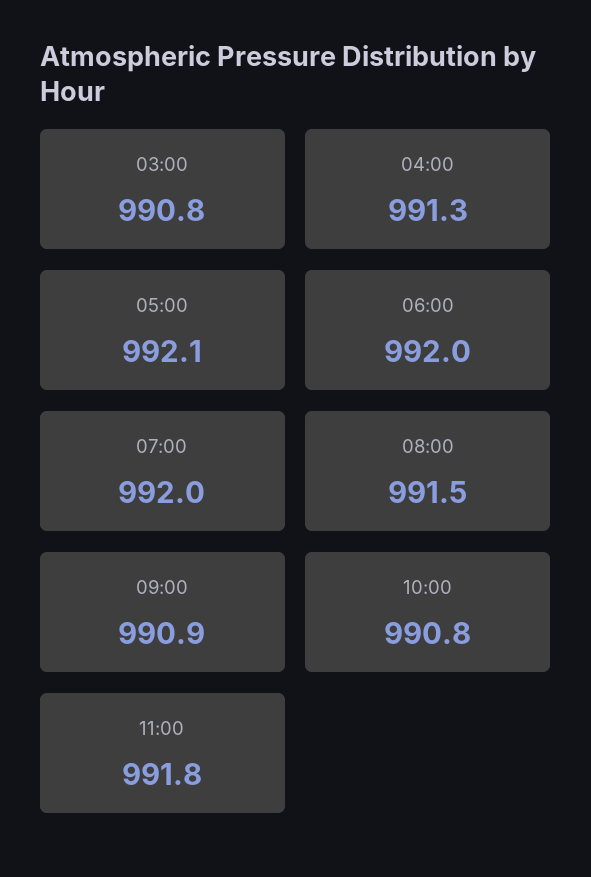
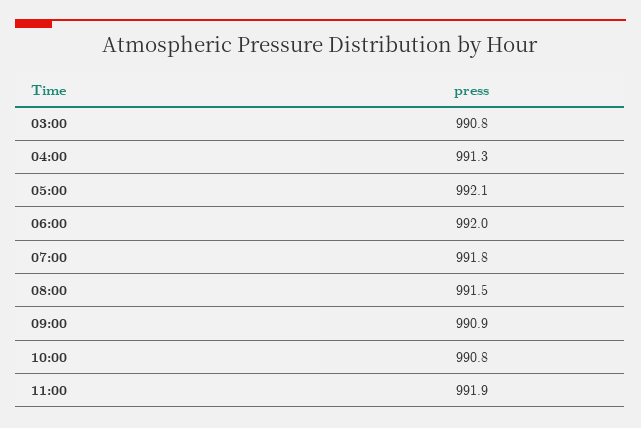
  {
    "03:00": 990.8,
    "04:00": 991.3,
    "05:00": 992.1,
    "06:00": 992,
-   "07:00": 992,
+   "07:00": 991.8,
    "08:00": 991.5,
    "09:00": 990.9,
    "10:00": 990.8,
-   "11:00": 991.8
+   "11:00": 991.9
  }

